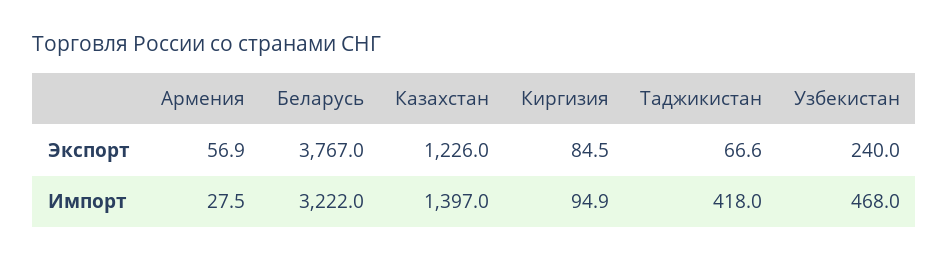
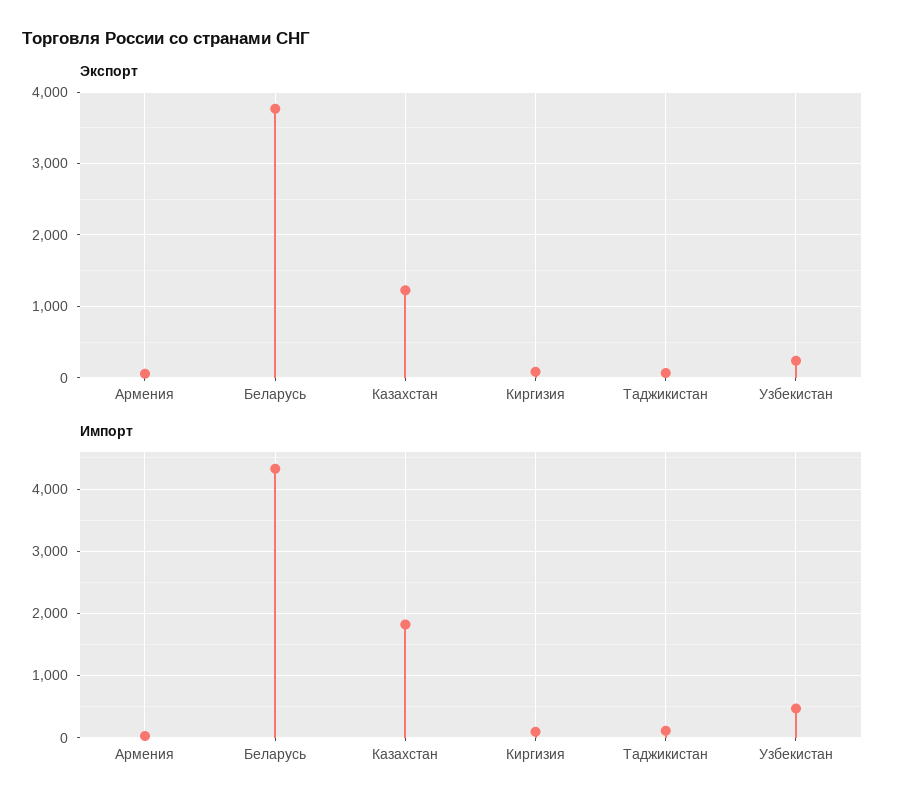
  {
    "Экспорт": {
      "Армения": 56.9,
      "Беларусь": 3767,
      "Казахстан": 1226,
      "Киргизия": 84.5,
      "Таджикистан": 66.6,
      "Узбекистан": 240
    },
    "Импорт": {
      "Армения": 27.5,
-     "Беларусь": 3222,
+     "Беларусь": 4300,
-     "Казахстан": 1397,
+     "Казахстан": 1800,
      "Киргизия": 94.9,
-     "Таджикистан": 418,
+     "Таджикистан": 100,
      "Узбекистан": 468
    }
  }

